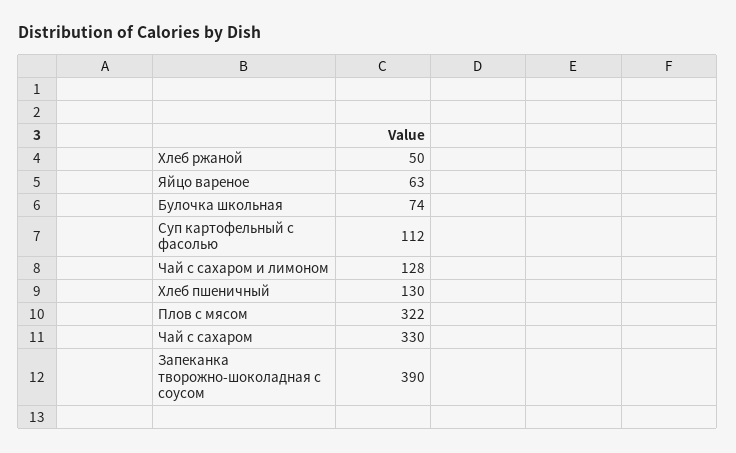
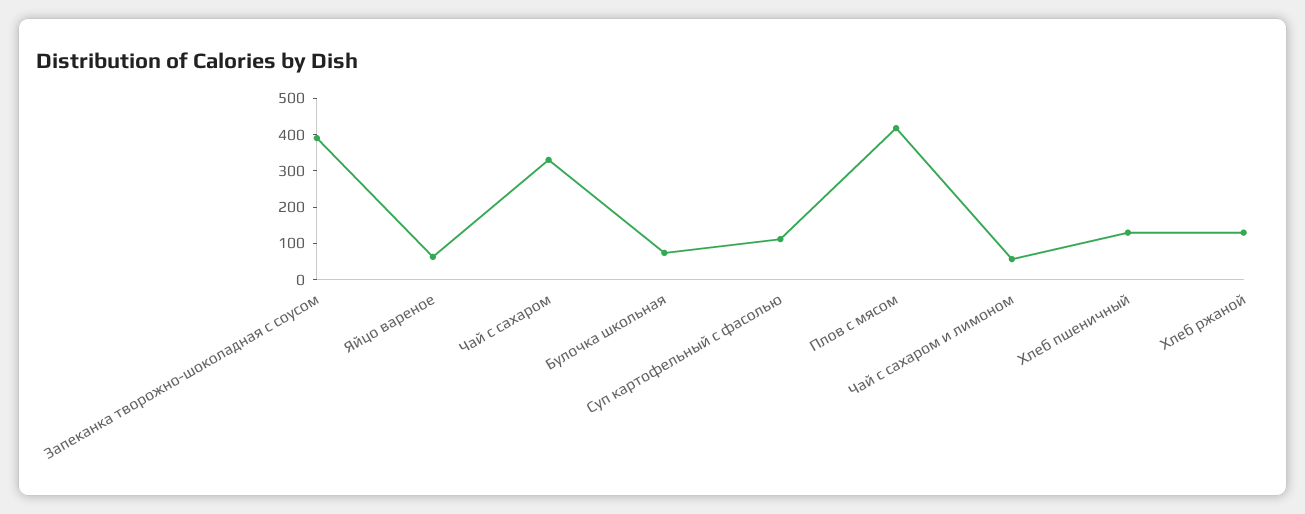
  {
-   "Хлеб ржаной": 50,
+   "Хлеб ржаной": 125,
    "Яйцо вареное": 63,
    "Булочка школьная": 74,
    "Суп картофельный с фасолью": 112,
-   "Чай с сахаром и лимоном": 128,
+   "Чай с сахаром и лимоном": 50,
    "Хлеб пшеничный": 130,
-   "Плов с мясом": 322,
+   "Плов с мясом": 425,
    "Чай с сахаром": 330,
    "Запеканка творожно-шоколадная с соусом": 390
  }

